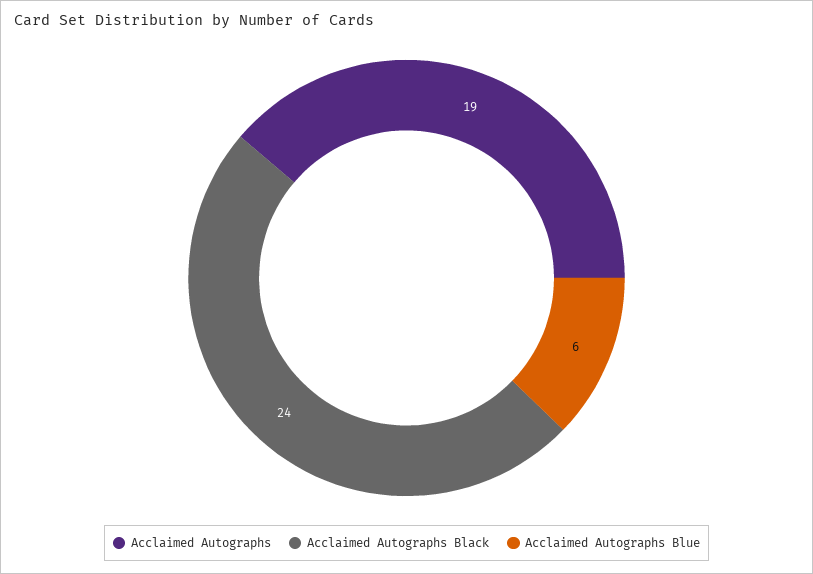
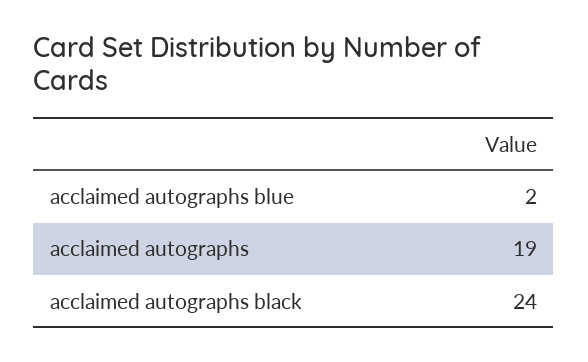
  {
    "Acclaimed Autographs": 19,
    "Acclaimed Autographs Black": 24,
-   "Acclaimed Autographs Blue": 6
+   "Acclaimed Autographs Blue": 2
  }

